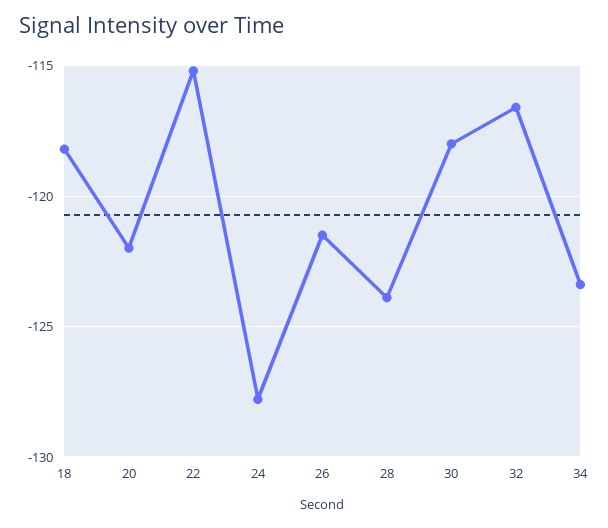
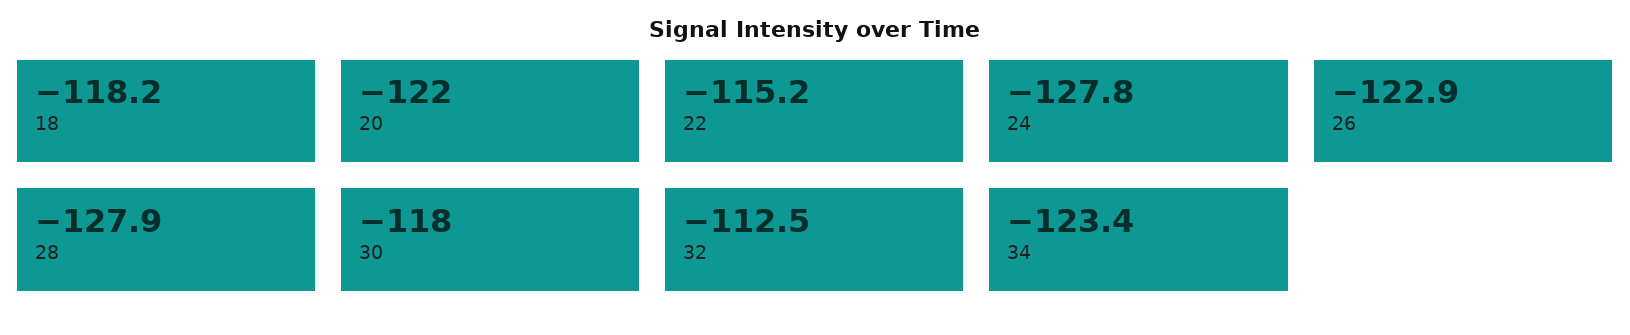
  {
    "18": -118.2,
    "20": -122,
    "22": -115.2,
    "24": -127.8,
-   "26": -121.5,
+   "26": -122.9,
-   "28": -124,
+   "28": -127.9,
    "30": -118,
-   "32": -116.5,
+   "32": -112.5,
    "34": -123.4
  }

